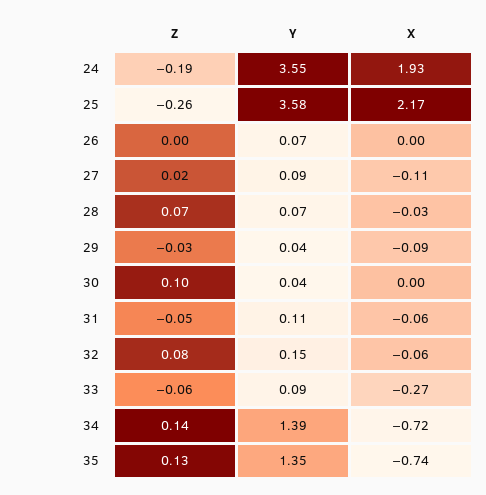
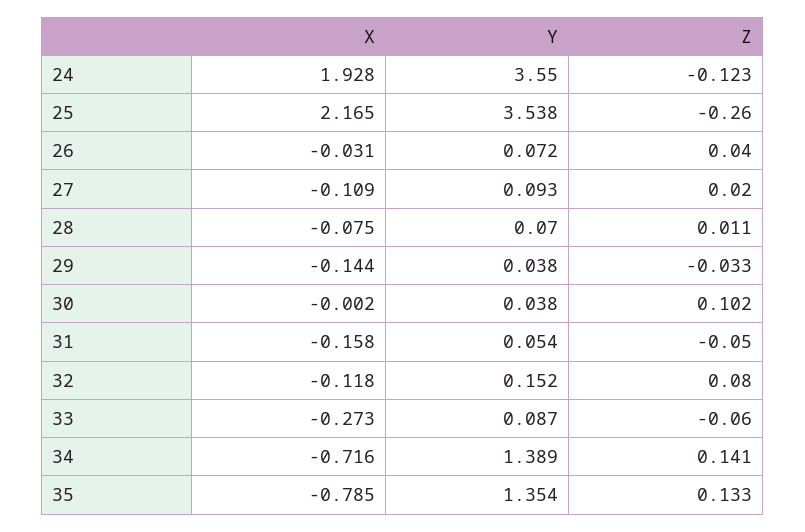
  {
    "Z": {
-     "24": -0.19,
+     "24": -0.123,
      "25": -0.26,
-     "26": 0,
+     "26": 0.04,
      "27": 0.02,
-     "28": 0.07,
+     "28": 0.011,
      "29": -0.033,
      "30": 0.102,
      "31": -0.05,
      "32": 0.08,
      "33": -0.06,
      "34": 0.141,
      "35": 0.133
    },
    "Y": {
      "24": 3.55,
-     "25": 3.58,
+     "25": 3.538,
      "26": 0.072,
      "27": 0.093,
      "28": 0.07,
      "29": 0.038,
      "30": 0.038,
-     "31": 0.11,
+     "31": 0.054,
      "32": 0.152,
      "33": 0.087,
      "34": 1.389,
      "35": 1.354
    },
    "X": {
      "24": 1.928,
      "25": 2.165,
-     "26": 0,
+     "26": -0.031,
      "27": -0.109,
-     "28": -0.03,
+     "28": -0.075,
-     "29": -0.09,
+     "29": -0.144,
      "30": -0.002,
-     "31": -0.06,
+     "31": -0.158,
-     "32": -0.06,
+     "32": -0.118,
      "33": -0.273,
      "34": -0.716,
-     "35": -0.74
+     "35": -0.785
    }
  }

